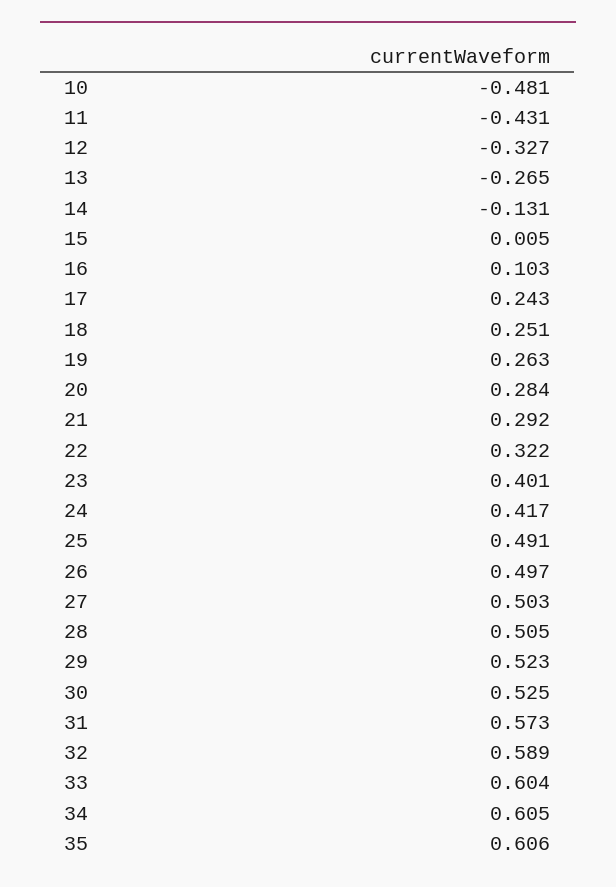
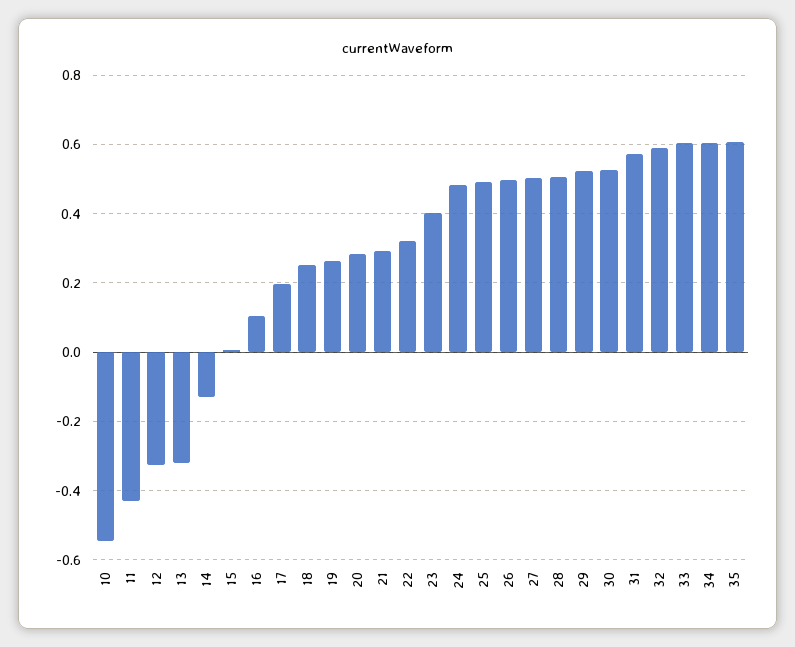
  {
-   "10": -0.481,
+   "10": -0.54,
    "11": -0.431,
    "12": -0.327,
-   "13": -0.265,
+   "13": -0.32,
    "14": -0.131,
    "15": 0.005,
    "16": 0.103,
-   "17": 0.243,
+   "17": 0.2,
    "18": 0.251,
    "19": 0.263,
    "20": 0.284,
    "21": 0.292,
    "22": 0.322,
    "23": 0.401,
-   "24": 0.417,
+   "24": 0.48,
    "25": 0.491,
    "26": 0.497,
    "27": 0.503,
    "28": 0.505,
    "29": 0.523,
    "30": 0.525,
    "31": 0.573,
    "32": 0.589,
    "33": 0.604,
    "34": 0.605,
    "35": 0.606
  }

